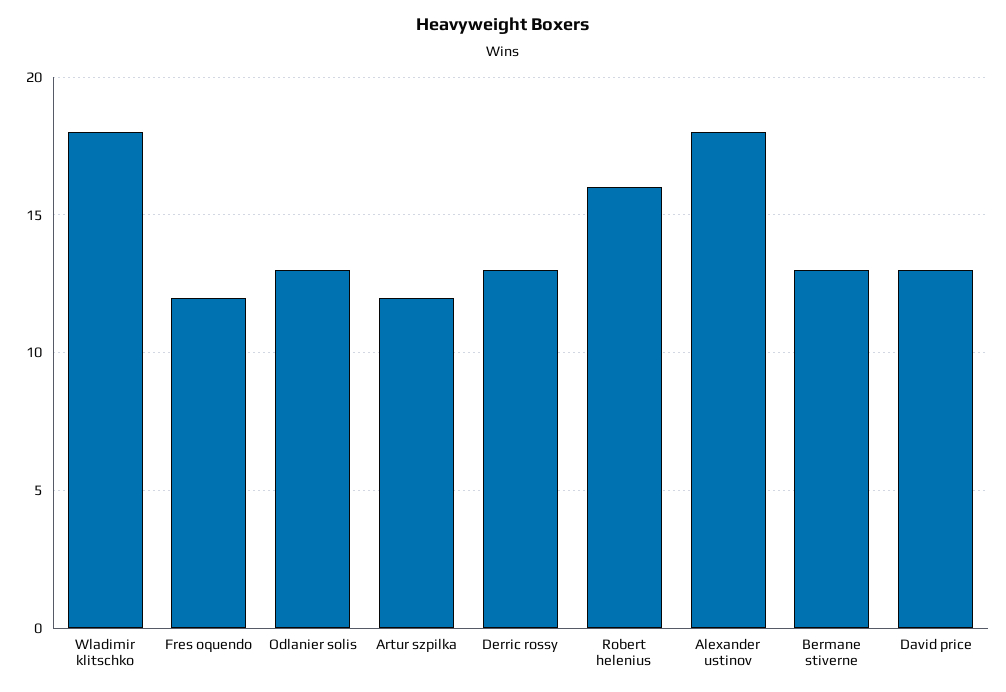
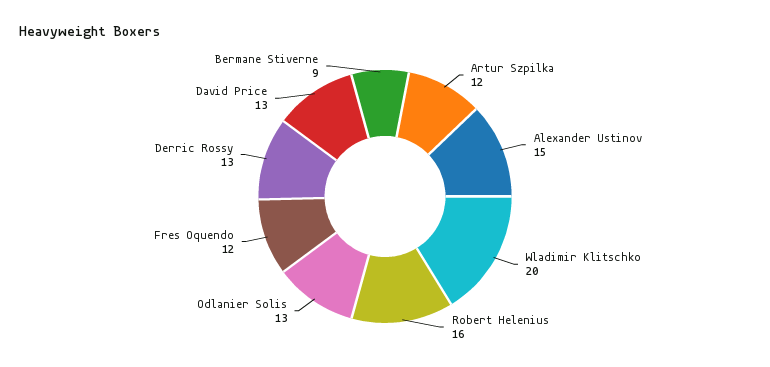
  {
-   "Wladimir klitschko": 18,
+   "Wladimir klitschko": 20,
    "Fres oquendo": 12,
    "Odlanier solis": 13,
    "Artur szpilka": 12,
    "Derric rossy": 13,
    "Robert helenius": 16,
-   "Alexander ustinov": 18,
+   "Alexander ustinov": 15,
-   "Bermane stiverne": 13,
+   "Bermane stiverne": 9,
    "David price": 13
  }

